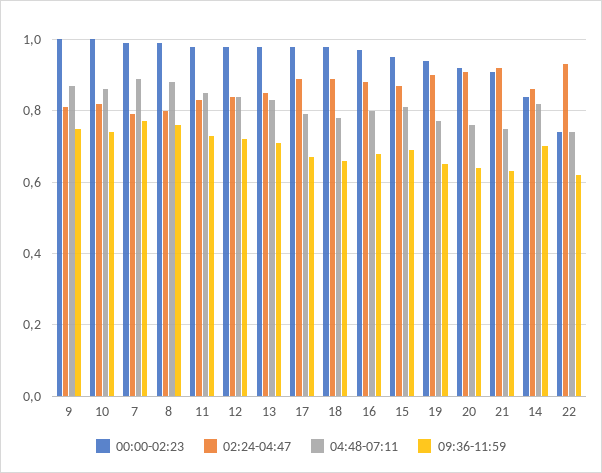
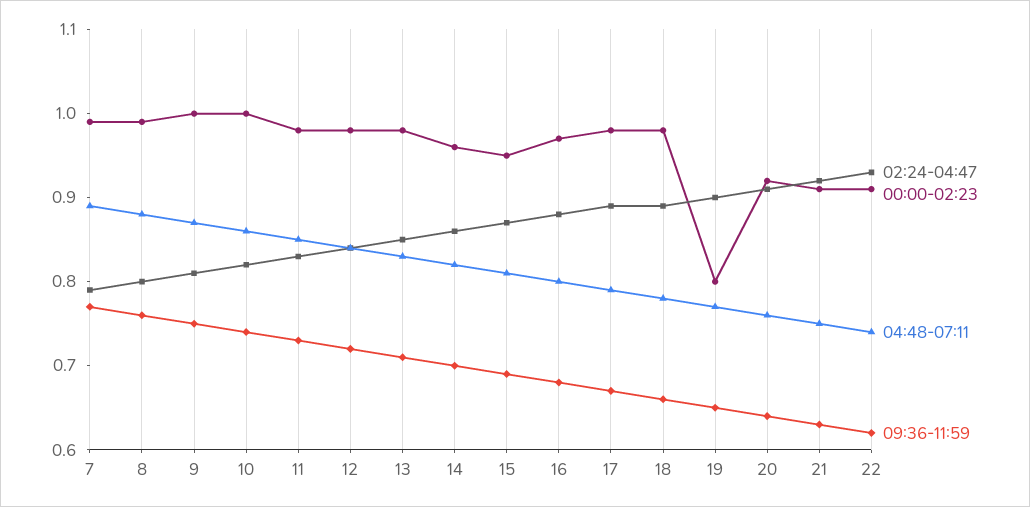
  {
    "00:00-02:23": {
      "9": 1,
      "10": 1,
      "7": 0.99,
      "8": 0.99,
      "11": 0.98,
      "12": 0.98,
      "13": 0.98,
      "17": 0.98,
      "18": 0.98,
      "16": 0.97,
      "15": 0.95,
-     "19": 0.95,
+     "19": 0.8,
      "20": 0.92,
      "21": 0.91,
-     "14": 0.85,
+     "14": 0.96,
-     "22": 0.75
+     "22": 0.91
    },
    "02:24-04:47": {
      "9": 0.81,
      "10": 0.82,
      "7": 0.79,
      "8": 0.8,
      "11": 0.83,
      "12": 0.84,
      "13": 0.85,
      "17": 0.89,
      "18": 0.89,
      "16": 0.88,
      "15": 0.87,
      "19": 0.9,
      "20": 0.91,
      "21": 0.92,
      "14": 0.86,
      "22": 0.93
    },
    "04:48-07:11": {
      "9": 0.87,
      "10": 0.86,
      "7": 0.89,
      "8": 0.88,
      "11": 0.85,
      "12": 0.84,
      "13": 0.83,
      "17": 0.79,
      "18": 0.78,
      "16": 0.8,
      "15": 0.81,
      "19": 0.77,
      "20": 0.76,
      "21": 0.75,
      "14": 0.82,
      "22": 0.74
    },
    "09:36-11:59": {
      "9": 0.75,
      "10": 0.74,
      "7": 0.77,
      "8": 0.76,
      "11": 0.73,
      "12": 0.72,
      "13": 0.71,
      "17": 0.67,
      "18": 0.66,
      "16": 0.68,
      "15": 0.69,
      "19": 0.65,
      "20": 0.64,
      "21": 0.63,
      "14": 0.7,
      "22": 0.62
    }
  }

